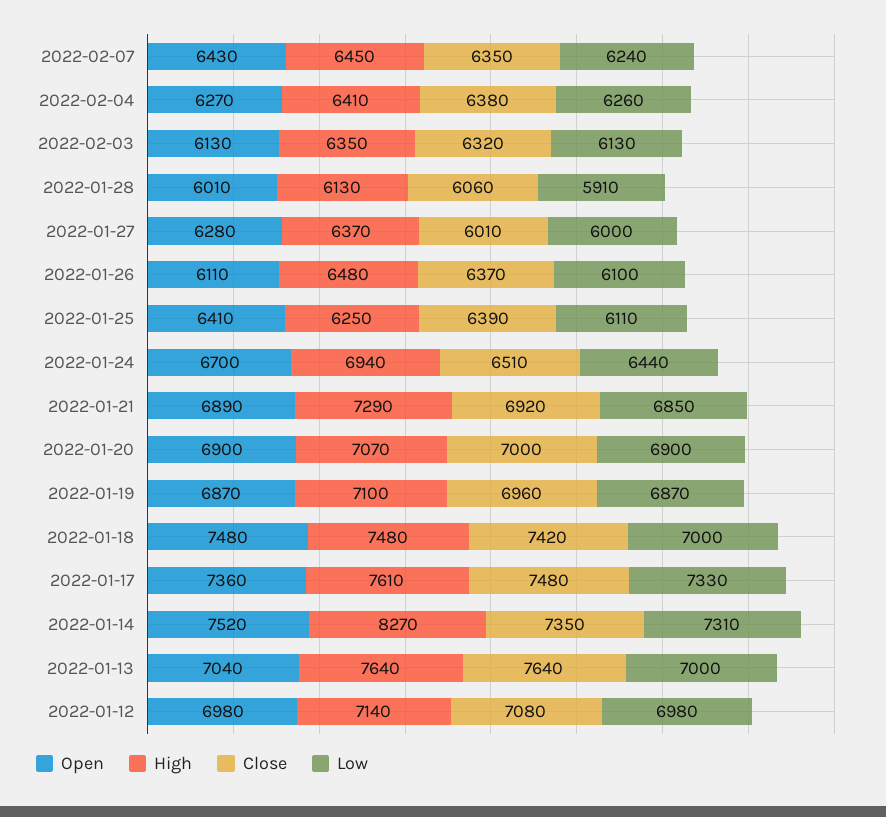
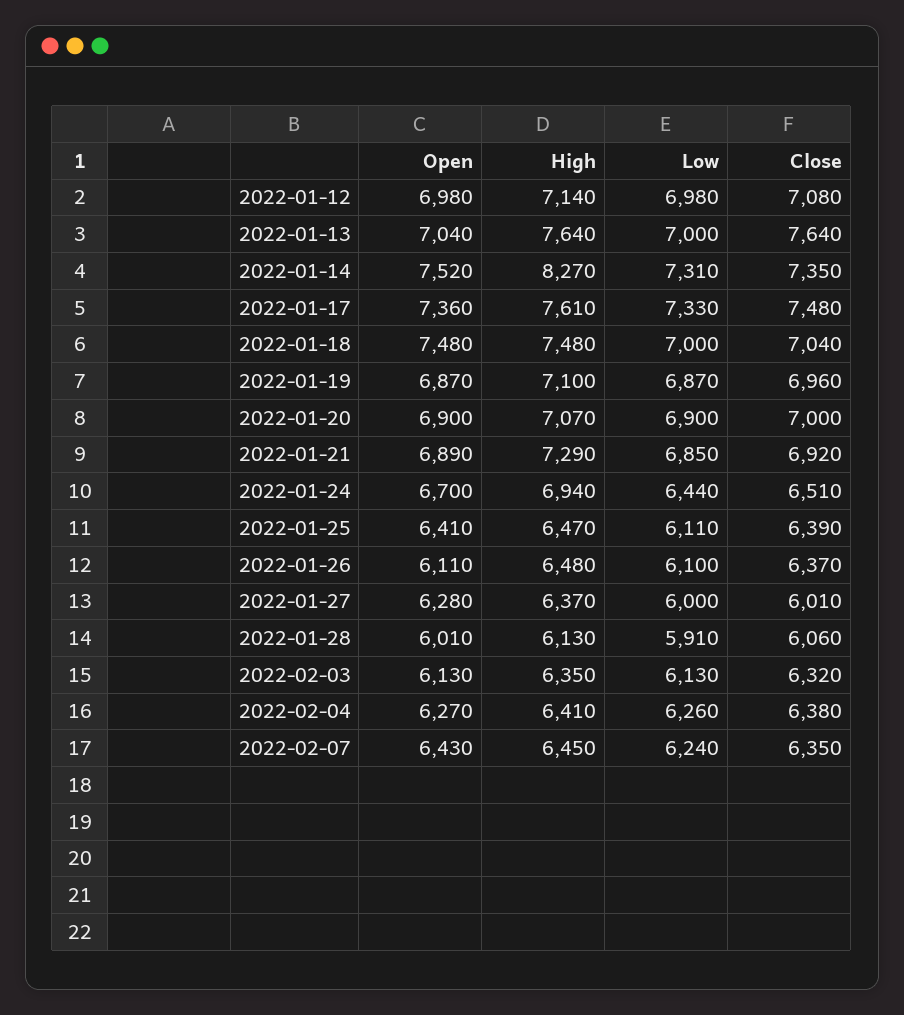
  {
    "Open": {
      "2022-02-07": 6430,
      "2022-02-04": 6270,
      "2022-02-03": 6130,
      "2022-01-28": 6010,
      "2022-01-27": 6280,
      "2022-01-26": 6110,
      "2022-01-25": 6410,
      "2022-01-24": 6700,
      "2022-01-21": 6890,
      "2022-01-20": 6900,
      "2022-01-19": 6870,
      "2022-01-18": 7480,
      "2022-01-17": 7360,
      "2022-01-14": 7520,
      "2022-01-13": 7040,
      "2022-01-12": 6980
    },
    "High": {
      "2022-02-07": 6450,
      "2022-02-04": 6410,
      "2022-02-03": 6350,
      "2022-01-28": 6130,
      "2022-01-27": 6370,
      "2022-01-26": 6480,
-     "2022-01-25": 6250,
+     "2022-01-25": 6470,
      "2022-01-24": 6940,
      "2022-01-21": 7290,
      "2022-01-20": 7070,
      "2022-01-19": 7100,
      "2022-01-18": 7480,
      "2022-01-17": 7610,
      "2022-01-14": 8270,
      "2022-01-13": 7640,
      "2022-01-12": 7140
    },
    "Close": {
      "2022-02-07": 6350,
      "2022-02-04": 6380,
      "2022-02-03": 6320,
      "2022-01-28": 6060,
      "2022-01-27": 6010,
      "2022-01-26": 6370,
      "2022-01-25": 6390,
      "2022-01-24": 6510,
      "2022-01-21": 6920,
      "2022-01-20": 7000,
      "2022-01-19": 6960,
-     "2022-01-18": 7420,
+     "2022-01-18": 7040,
      "2022-01-17": 7480,
      "2022-01-14": 7350,
      "2022-01-13": 7640,
      "2022-01-12": 7080
    },
    "Low": {
      "2022-02-07": 6240,
      "2022-02-04": 6260,
      "2022-02-03": 6130,
      "2022-01-28": 5910,
      "2022-01-27": 6000,
      "2022-01-26": 6100,
      "2022-01-25": 6110,
      "2022-01-24": 6440,
      "2022-01-21": 6850,
      "2022-01-20": 6900,
      "2022-01-19": 6870,
      "2022-01-18": 7000,
      "2022-01-17": 7330,
      "2022-01-14": 7310,
      "2022-01-13": 7000,
      "2022-01-12": 6980
    }
  }

